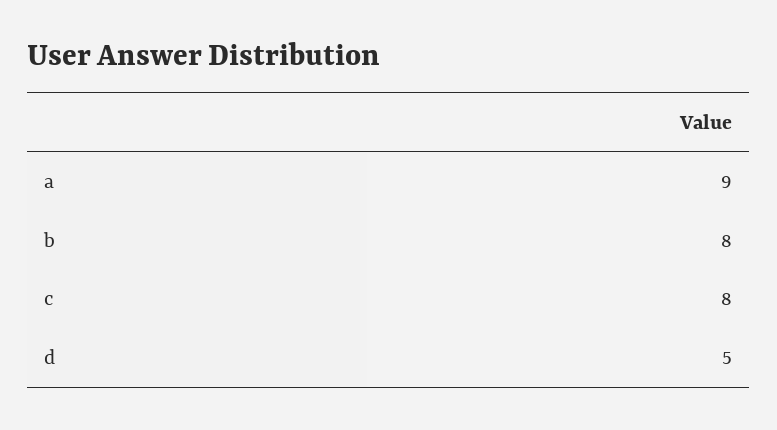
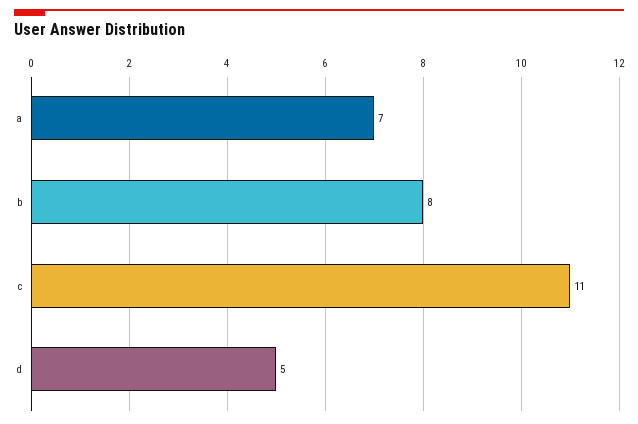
  {
-   "a": 9,
+   "a": 7,
    "b": 8,
-   "c": 8,
+   "c": 11,
    "d": 5
  }

